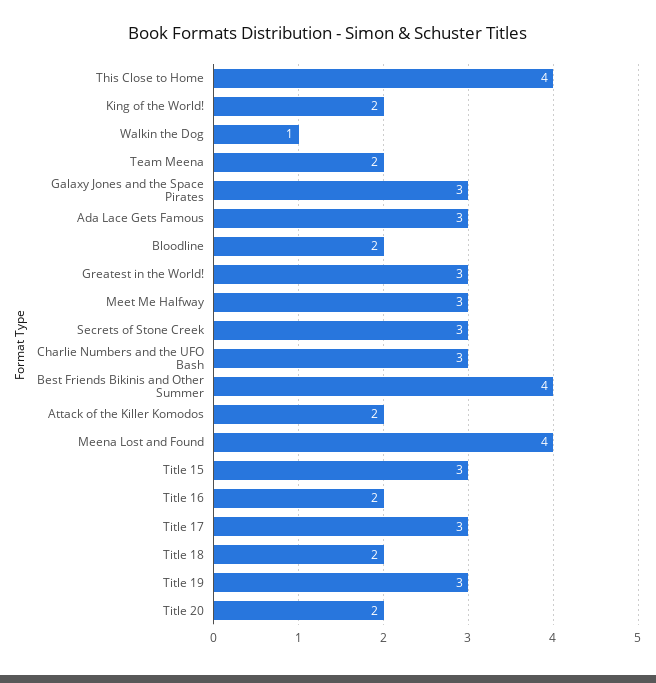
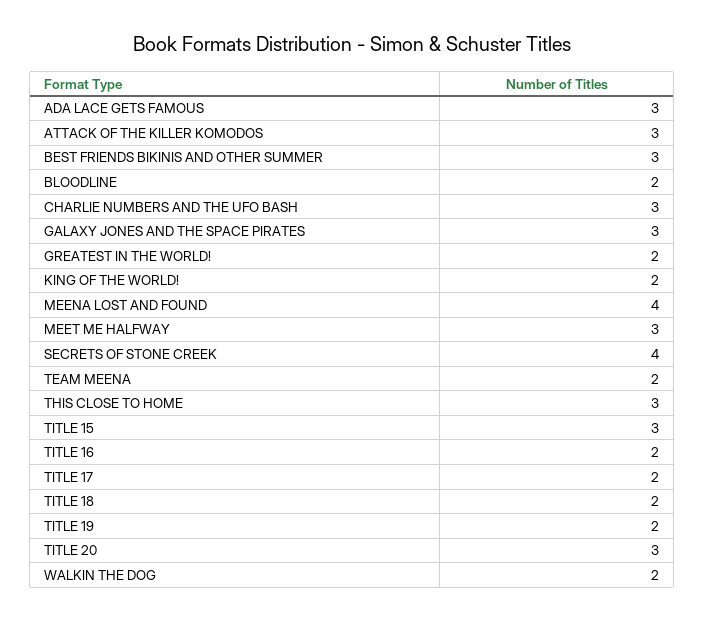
  {
-   "This Close to Home": 4,
+   "This Close to Home": 3,
    "King of the World!": 2,
-   "Walkin the Dog": 1,
+   "Walkin the Dog": 2,
    "Team Meena": 2,
    "Galaxy Jones and the Space Pirates": 3,
    "Ada Lace Gets Famous": 3,
    "Bloodline": 2,
-   "Greatest in the World!": 3,
+   "Greatest in the World!": 2,
    "Meet Me Halfway": 3,
-   "Secrets of Stone Creek": 3,
+   "Secrets of Stone Creek": 4,
    "Charlie Numbers and the UFO Bash": 3,
-   "Best Friends Bikinis and Other Summer": 4,
+   "Best Friends Bikinis and Other Summer": 3,
-   "Attack of the Killer Komodos": 2,
+   "Attack of the Killer Komodos": 3,
    "Meena Lost and Found": 4,
    "Title 15": 3,
    "Title 16": 2,
-   "Title 17": 3,
+   "Title 17": 2,
    "Title 18": 2,
-   "Title 19": 3,
+   "Title 19": 2,
-   "Title 20": 2
+   "Title 20": 3
  }

